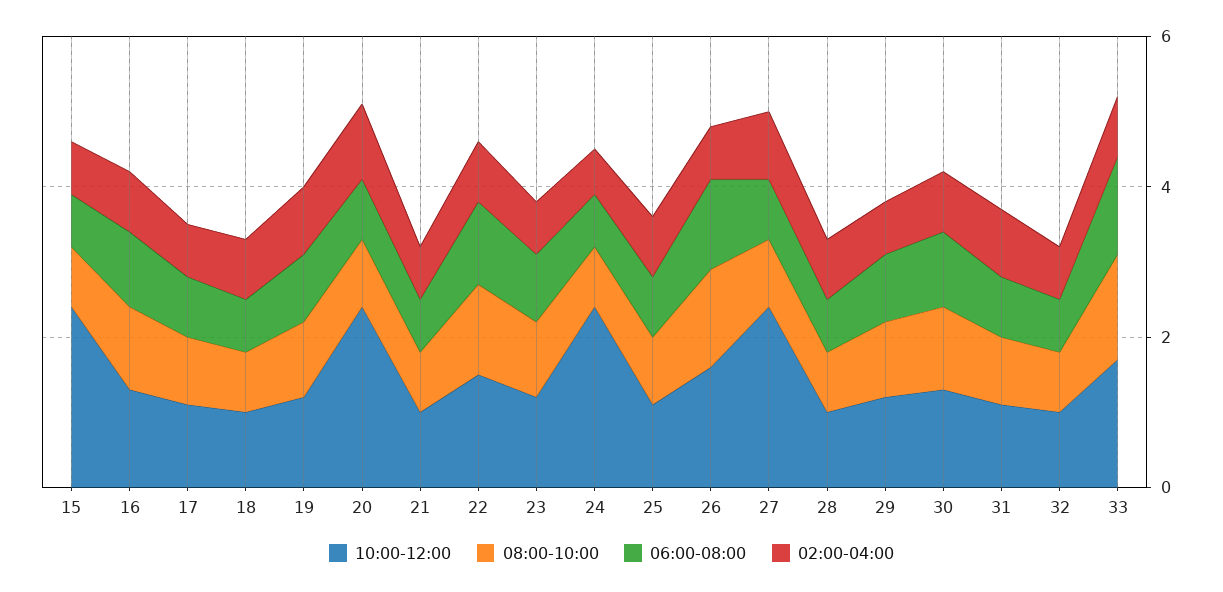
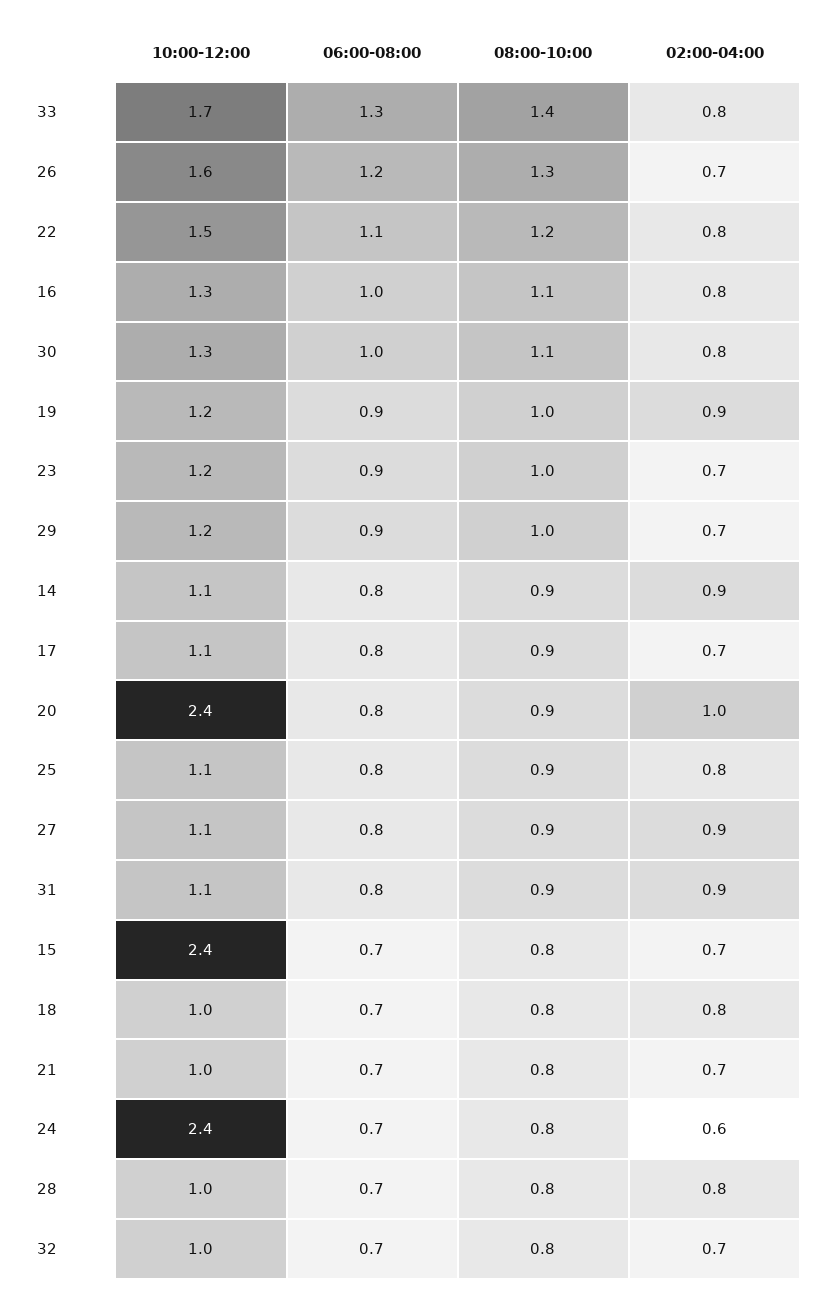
  {
    "10:00-12:00": {
      "15": 2.4,
      "16": 1.3,
      "17": 1.1,
      "18": 1,
      "19": 1.2,
      "20": 2.4,
      "21": 1,
      "22": 1.5,
      "23": 1.2,
      "24": 2.4,
      "25": 1.1,
      "26": 1.6,
-     "27": 2.5,
+     "27": 1.1,
      "28": 1,
      "29": 1.2,
      "30": 1.3,
      "31": 1.1,
      "32": 1,
-     "33": 1.7
+     "33": 1.7,
+     "14": 1.1
    },
    "08:00-10:00": {
      "15": 0.8,
      "16": 1.1,
      "17": 0.9,
      "18": 0.8,
      "19": 1,
      "20": 0.9,
      "21": 0.8,
      "22": 1.2,
      "23": 1,
      "24": 0.8,
      "25": 0.9,
      "26": 1.3,
      "27": 0.9,
      "28": 0.8,
      "29": 1,
      "30": 1.1,
      "31": 0.9,
      "32": 0.8,
-     "33": 1.4
+     "33": 1.4,
+     "14": 0.9
    },
    "06:00-08:00": {
      "15": 0.7,
      "16": 1,
      "17": 0.8,
      "18": 0.7,
      "19": 0.9,
      "20": 0.8,
      "21": 0.7,
      "22": 1.1,
      "23": 0.9,
      "24": 0.7,
      "25": 0.8,
      "26": 1.2,
      "27": 0.8,
      "28": 0.7,
      "29": 0.9,
      "30": 1,
      "31": 0.8,
      "32": 0.7,
-     "33": 1.3
+     "33": 1.3,
+     "14": 0.8
    },
    "02:00-04:00": {
      "15": 0.7,
      "16": 0.8,
      "17": 0.7,
      "18": 0.8,
      "19": 0.9,
      "20": 1,
      "21": 0.7,
      "22": 0.8,
      "23": 0.7,
      "24": 0.6,
      "25": 0.8,
      "26": 0.7,
      "27": 0.9,
      "28": 0.8,
      "29": 0.7,
      "30": 0.8,
      "31": 0.9,
      "32": 0.7,
-     "33": 0.8
+     "33": 0.8,
+     "14": 0.9
    }
  }

